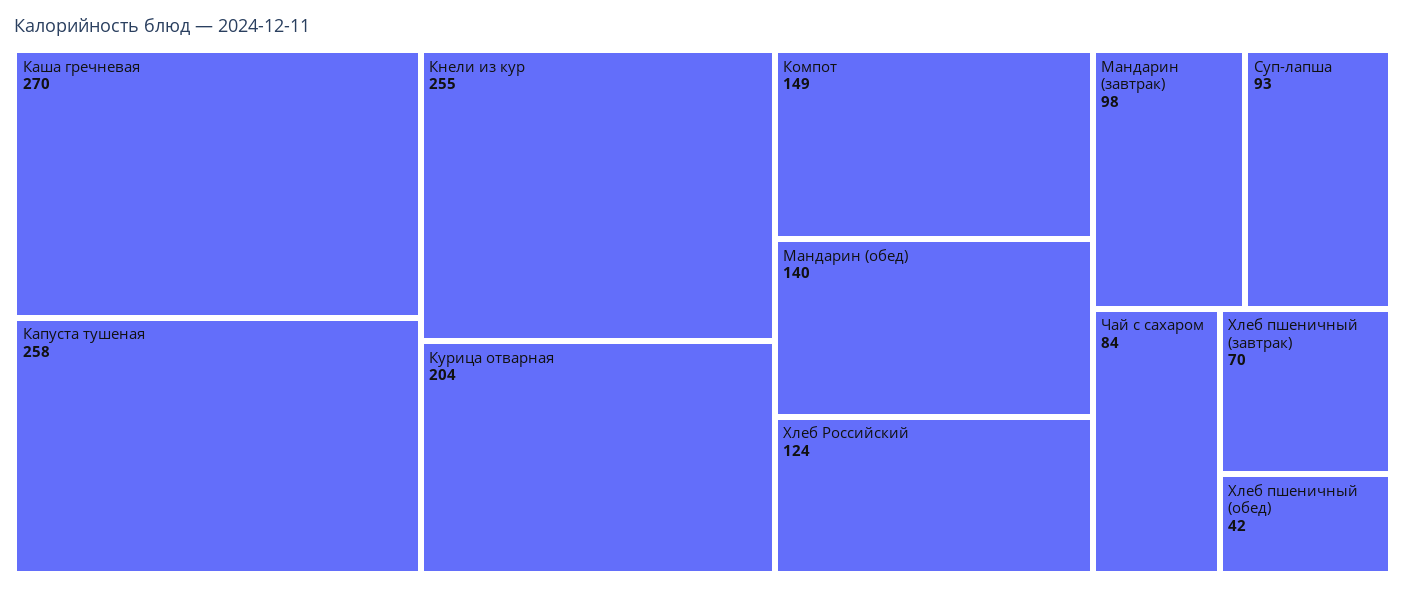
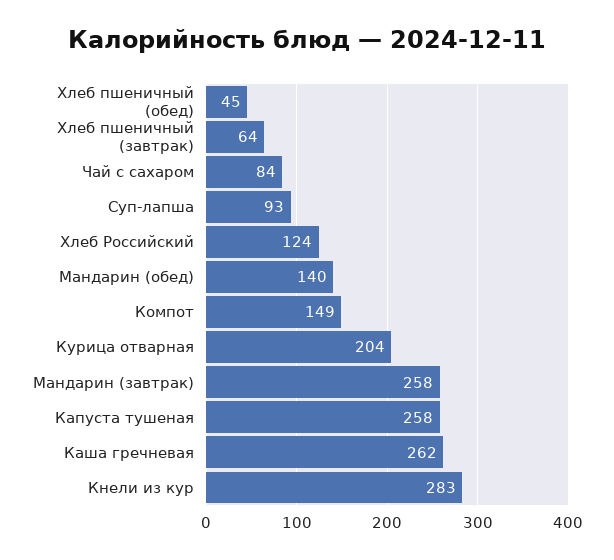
  {
-   "Каша гречневая": 270,
+   "Каша гречневая": 262,
    "Капуста тушеная": 258,
-   "Кнели из кур": 255,
+   "Кнели из кур": 283,
    "Курица отварная": 204,
    "Компот": 149,
    "Мандарин (обед)": 140,
    "Хлеб Российский": 124,
-   "Мандарин (завтрак)": 98,
+   "Мандарин (завтрак)": 258,
    "Суп-лапша": 93,
    "Чай с сахаром": 84,
-   "Хлеб пшеничный (завтрак)": 70,
+   "Хлеб пшеничный (завтрак)": 64,
-   "Хлеб пшеничный (обед)": 42
+   "Хлеб пшеничный (обед)": 45
  }

